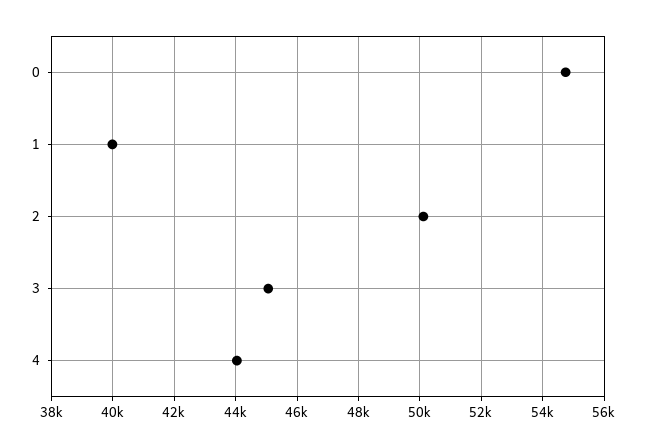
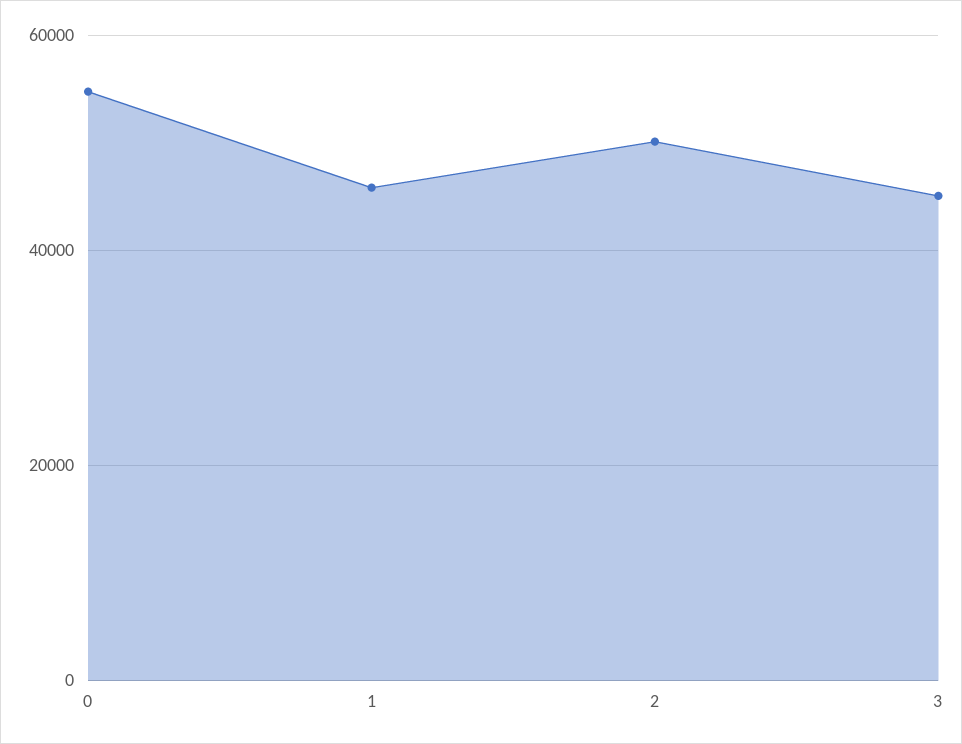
  {
    "0": 54800,
-   "1": 40000,
+   "1": 46000,
    "2": 50200,
-   "3": 45000,
+   "3": 45000
-   "4": 44000
  }

